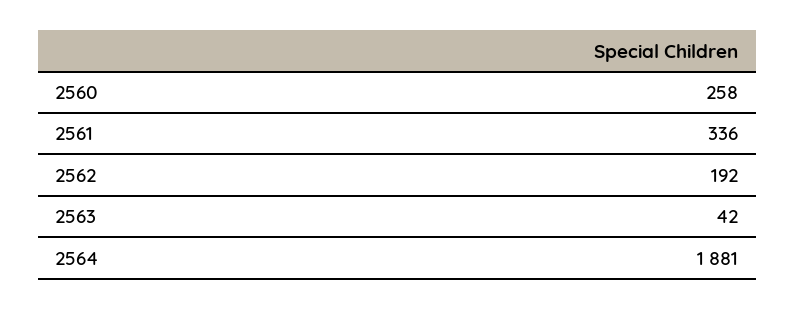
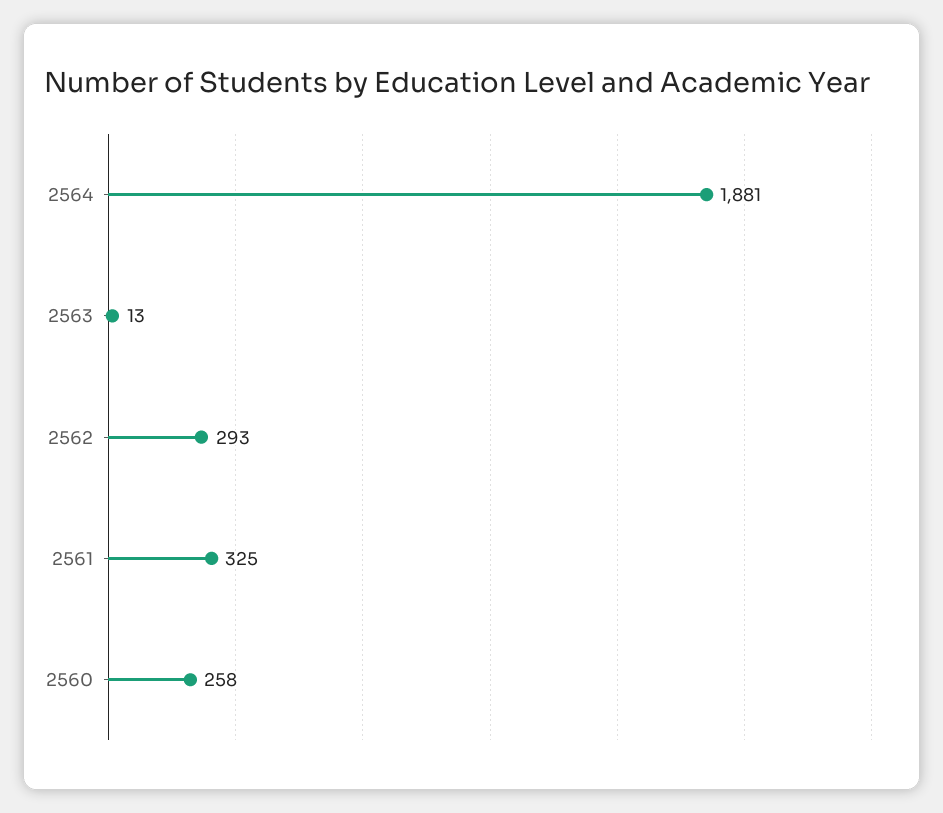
  {
    "2560": 258,
-   "2561": 336,
+   "2561": 325,
-   "2562": 192,
+   "2562": 293,
-   "2563": 42,
+   "2563": 13,
    "2564": 1881
  }

